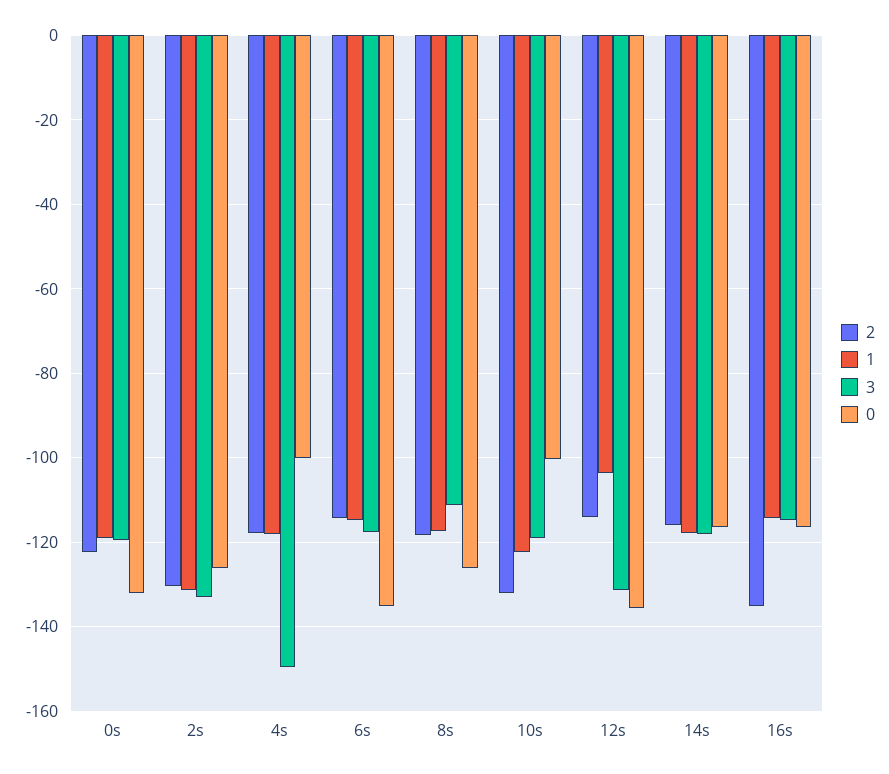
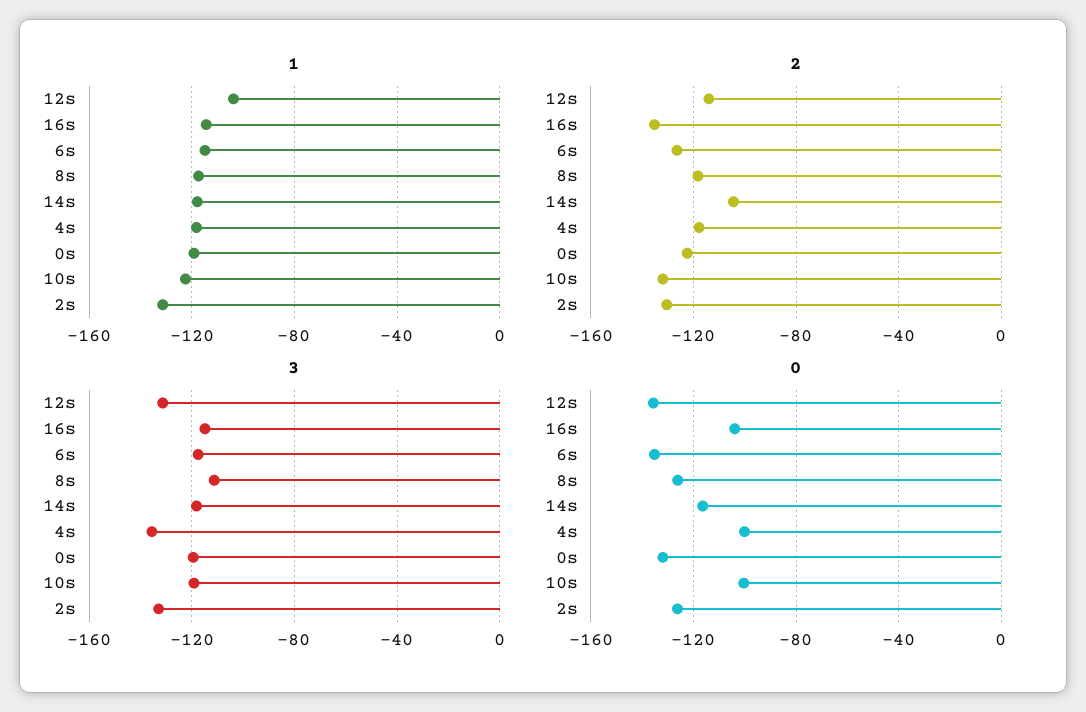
  {
    "2": {
      "0s": -122,
      "2s": -130,
      "4s": -118,
-     "6s": -114,
+     "6s": -125,
      "8s": -118,
      "10s": -132,
      "12s": -114,
-     "14s": -116,
+     "14s": -105,
      "16s": -136
    },
    "1": {
      "0s": -120,
      "2s": -132,
      "4s": -118,
      "6s": -114,
      "8s": -118,
      "10s": -122,
      "12s": -104,
      "14s": -118,
      "16s": -114
    },
    "3": {
      "0s": -120,
      "2s": -132,
-     "4s": -150,
+     "4s": -135,
      "6s": -118,
      "8s": -112,
      "10s": -120,
      "12s": -132,
      "14s": -118,
      "16s": -114
    },
    "0": {
      "0s": -132,
      "2s": -126,
      "4s": -100,
      "6s": -136,
      "8s": -126,
      "10s": -100,
      "12s": -136,
      "14s": -116,
-     "16s": -116
+     "16s": -105
    }
  }

